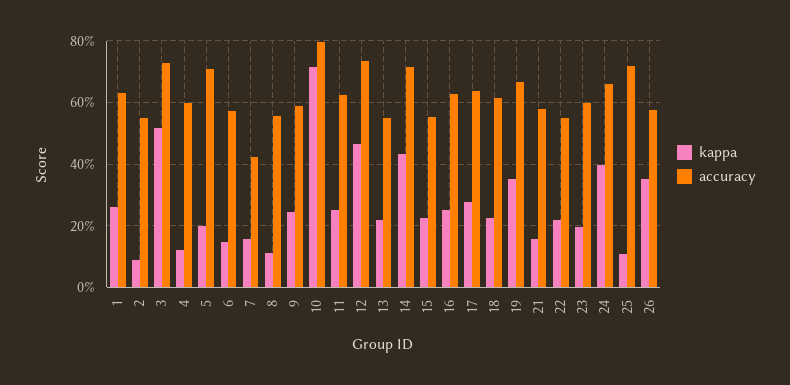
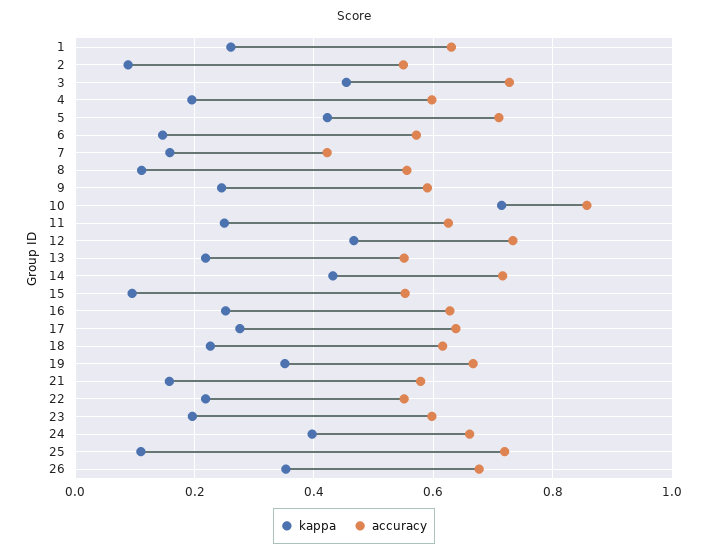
  {
    "kappa": {
      "1": 0.26,
      "2": 0.08,
-     "3": 0.52,
+     "3": 0.46,
-     "4": 0.12,
+     "4": 0.2,
-     "5": 0.2,
+     "5": 0.42,
      "6": 0.14,
      "7": 0.16,
      "8": 0.12,
      "9": 0.24,
      "10": 0.72,
      "11": 0.26,
      "12": 0.46,
      "13": 0.22,
      "14": 0.44,
-     "15": 0.22,
+     "15": 0.1,
      "16": 0.26,
      "17": 0.28,
      "18": 0.22,
      "19": 0.36,
      "21": 0.16,
      "22": 0.22,
      "23": 0.2,
      "24": 0.4,
      "25": 0.1,
      "26": 0.36
    },
    "accuracy": {
      "1": 0.64,
      "2": 0.56,
      "3": 0.72,
      "4": 0.6,
      "5": 0.7,
      "6": 0.58,
      "7": 0.42,
      "8": 0.56,
      "9": 0.6,
-     "10": 0.8,
+     "10": 0.86,
      "11": 0.62,
      "12": 0.74,
      "13": 0.56,
      "14": 0.72,
      "15": 0.56,
      "16": 0.62,
      "17": 0.64,
      "18": 0.62,
      "19": 0.66,
      "21": 0.58,
      "22": 0.56,
      "23": 0.6,
      "24": 0.66,
      "25": 0.72,
-     "26": 0.58
+     "26": 0.68
    }
  }

